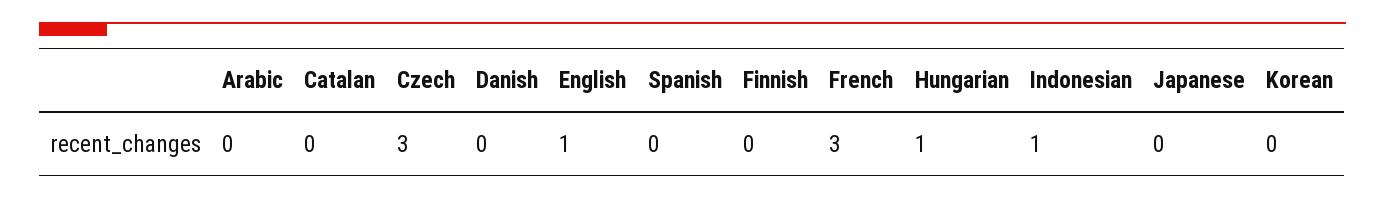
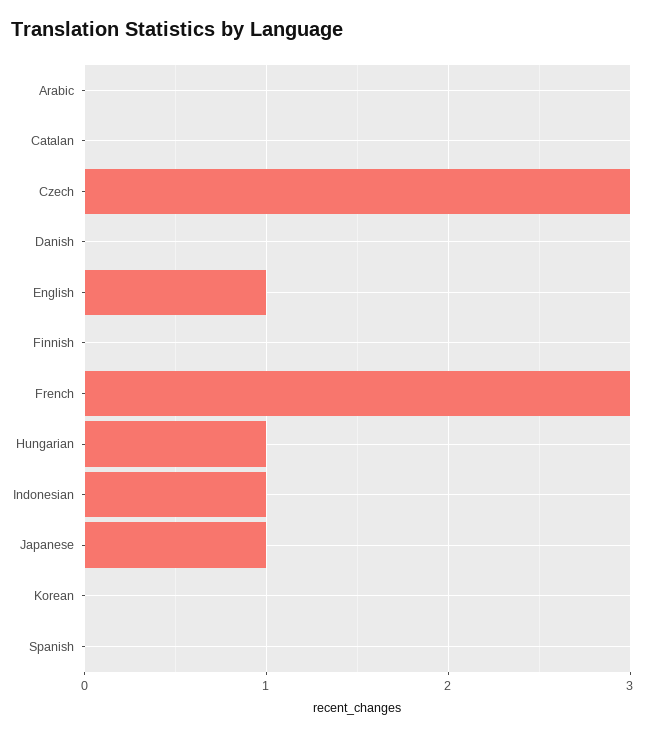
  {
    "Arabic": 0,
    "Catalan": 0,
    "Czech": 3,
    "Danish": 0,
    "English": 1,
    "Spanish": 0,
    "Finnish": 0,
    "French": 3,
    "Hungarian": 1,
    "Indonesian": 1,
-   "Japanese": 0,
+   "Japanese": 1,
    "Korean": 0
  }

